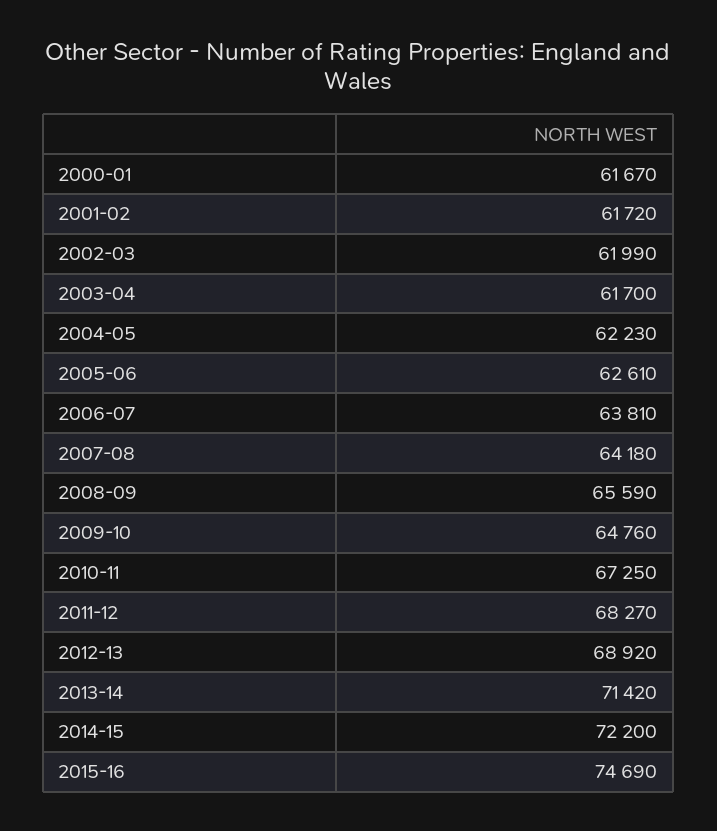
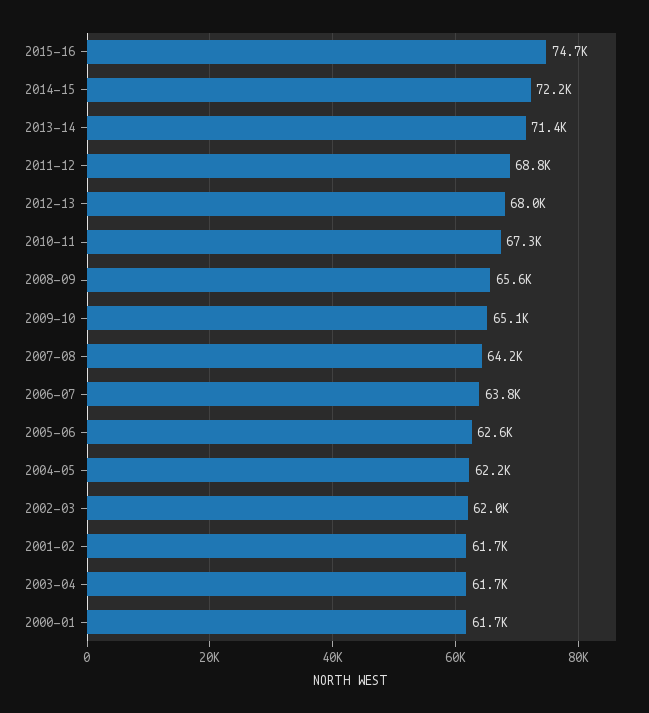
  {
    "2000-01": 61670,
    "2001-02": 61720,
    "2002-03": 61990,
    "2003-04": 61700,
    "2004-05": 62230,
    "2005-06": 62610,
    "2006-07": 63810,
    "2007-08": 64180,
    "2008-09": 65590,
-   "2009-10": 64760,
+   "2009-10": 65100,
    "2010-11": 67250,
-   "2011-12": 68270,
+   "2011-12": 68800,
-   "2012-13": 68920,
+   "2012-13": 68000,
    "2013-14": 71420,
    "2014-15": 72200,
    "2015-16": 74690
  }

